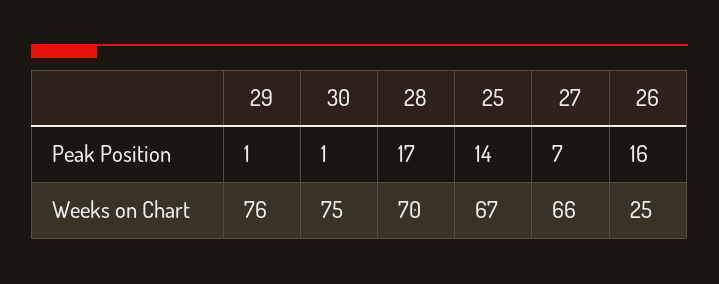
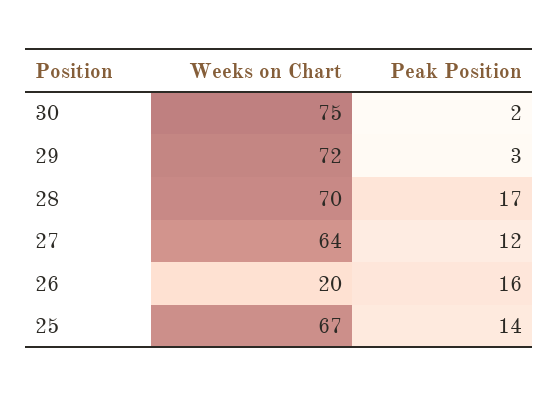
  {
    "29": {
-     "Peak Position": 1,
+     "Peak Position": 3,
-     "Weeks on Chart": 76
+     "Weeks on Chart": 72
    },
    "30": {
-     "Peak Position": 1,
+     "Peak Position": 2,
      "Weeks on Chart": 75
    },
    "28": {
      "Peak Position": 17,
      "Weeks on Chart": 70
    },
    "25": {
      "Peak Position": 14,
      "Weeks on Chart": 67
    },
    "27": {
-     "Peak Position": 7,
+     "Peak Position": 12,
-     "Weeks on Chart": 66
+     "Weeks on Chart": 64
    },
    "26": {
      "Peak Position": 16,
-     "Weeks on Chart": 25
+     "Weeks on Chart": 20
    }
  }

